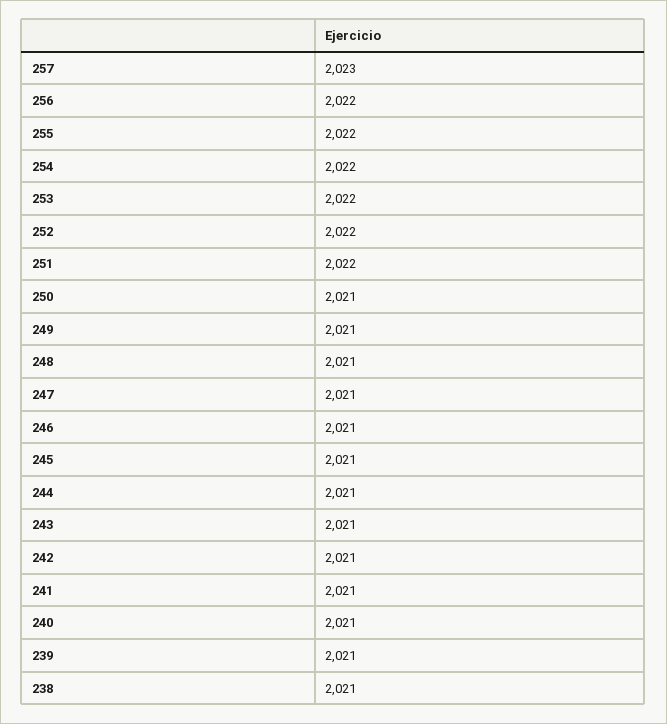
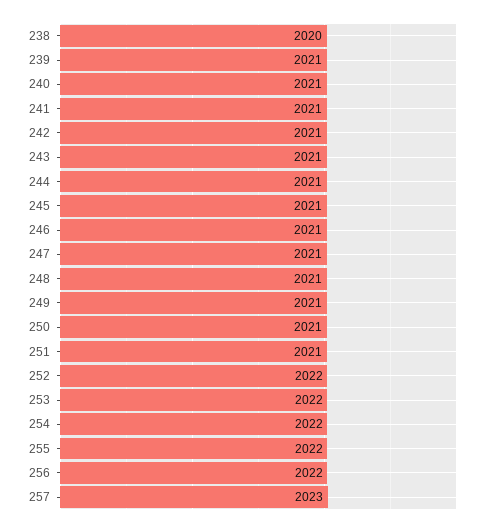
  {
    "257": 2023,
    "256": 2022,
    "255": 2022,
    "254": 2022,
    "253": 2022,
    "252": 2022,
-   "251": 2022,
+   "251": 2021,
    "250": 2021,
    "249": 2021,
    "248": 2021,
    "247": 2021,
    "246": 2021,
    "245": 2021,
    "244": 2021,
    "243": 2021,
    "242": 2021,
    "241": 2021,
    "240": 2021,
    "239": 2021,
-   "238": 2021
+   "238": 2020
  }

